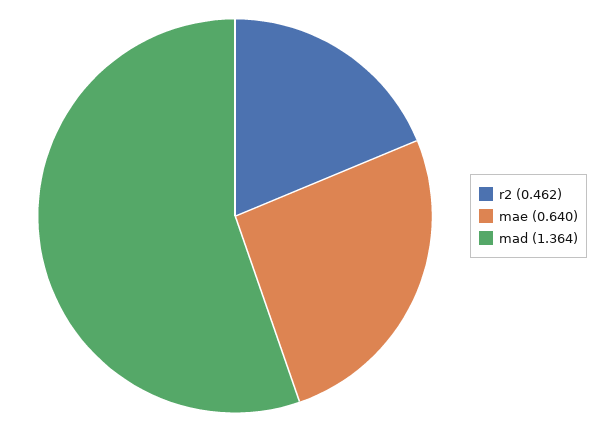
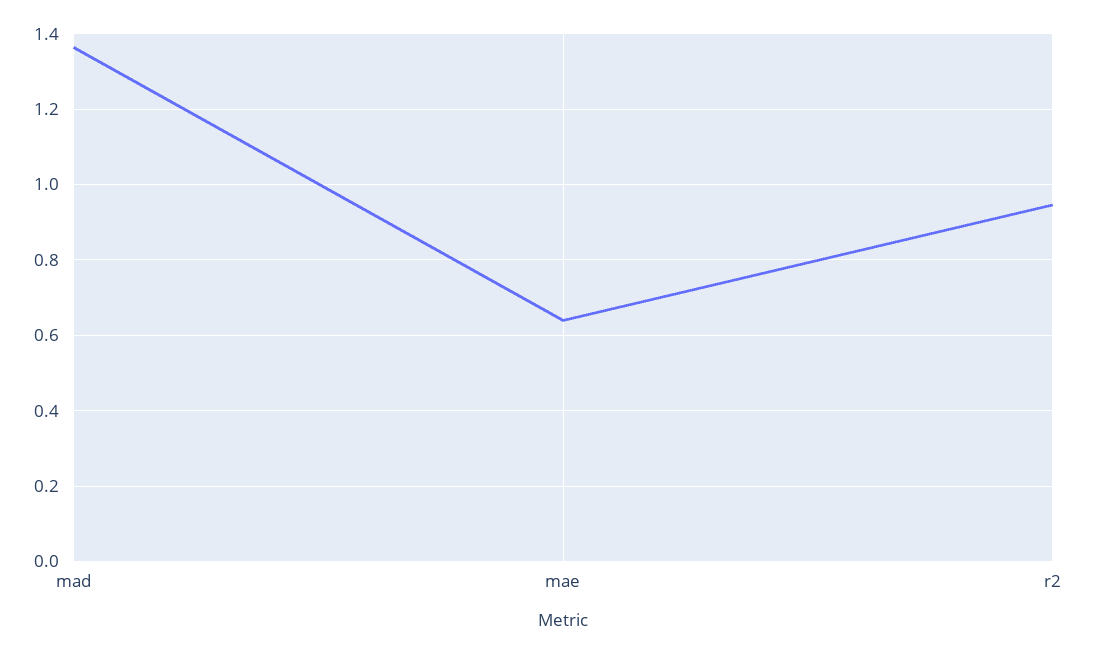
  {
-   "r2": 0.462,
+   "r2": 0.94,
    "mae": 0.64,
    "mad": 1.364
  }

